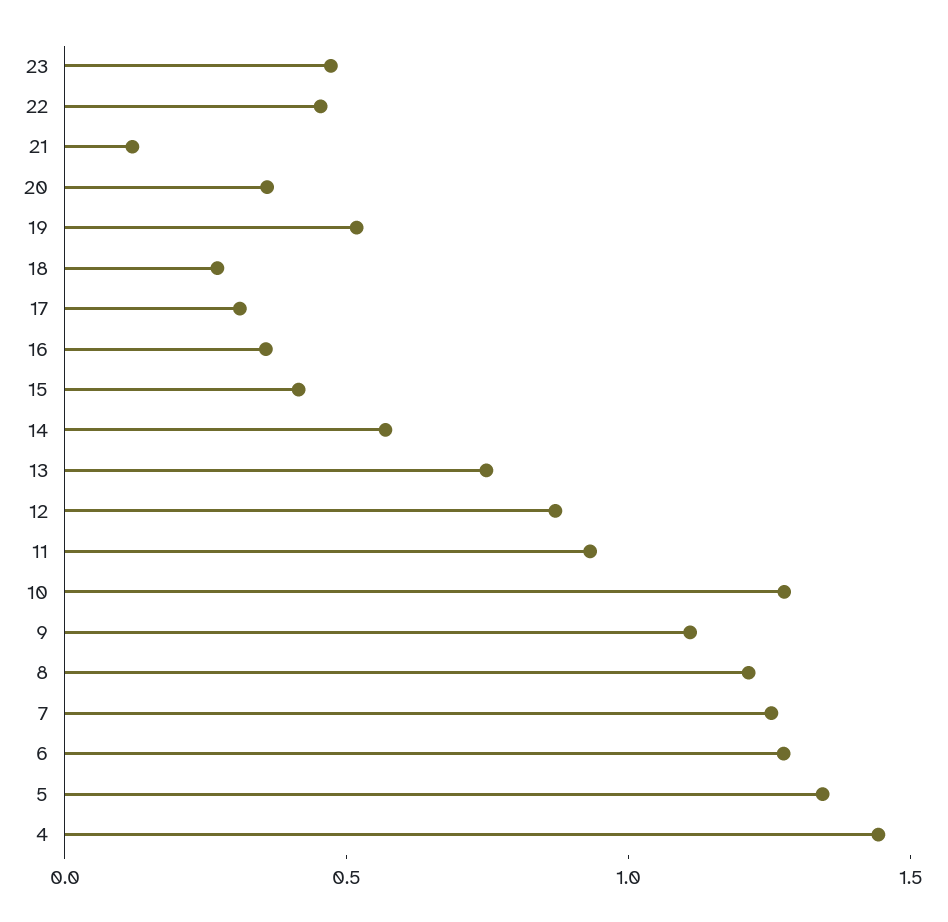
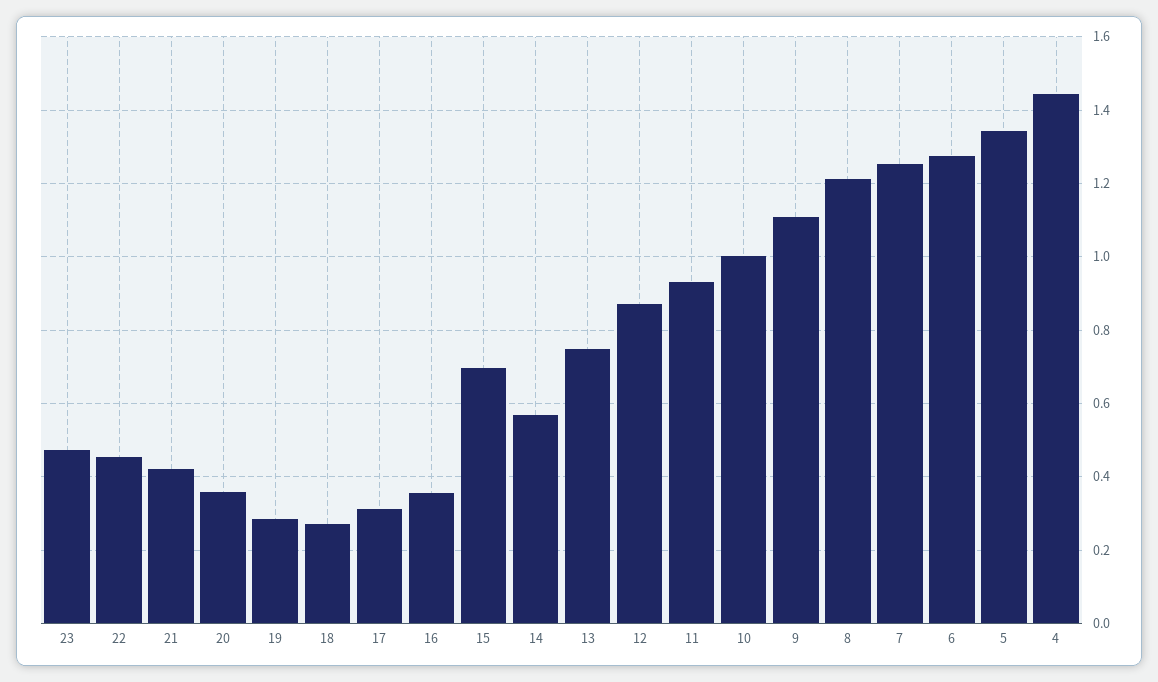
  {
    "23": 0.48,
    "22": 0.46,
-   "21": 0.1,
+   "21": 0.42,
    "20": 0.36,
-   "19": 0.5,
+   "19": 0.28,
    "18": 0.28,
    "17": 0.32,
    "16": 0.36,
-   "15": 0.4,
+   "15": 0.7,
    "14": 0.56,
    "13": 0.74,
    "12": 0.88,
    "11": 0.94,
-   "10": 1.3,
+   "10": 1,
    "9": 1.1,
    "8": 1.22,
    "7": 1.26,
    "6": 1.28,
    "5": 1.34,
    "4": 1.44
  }

